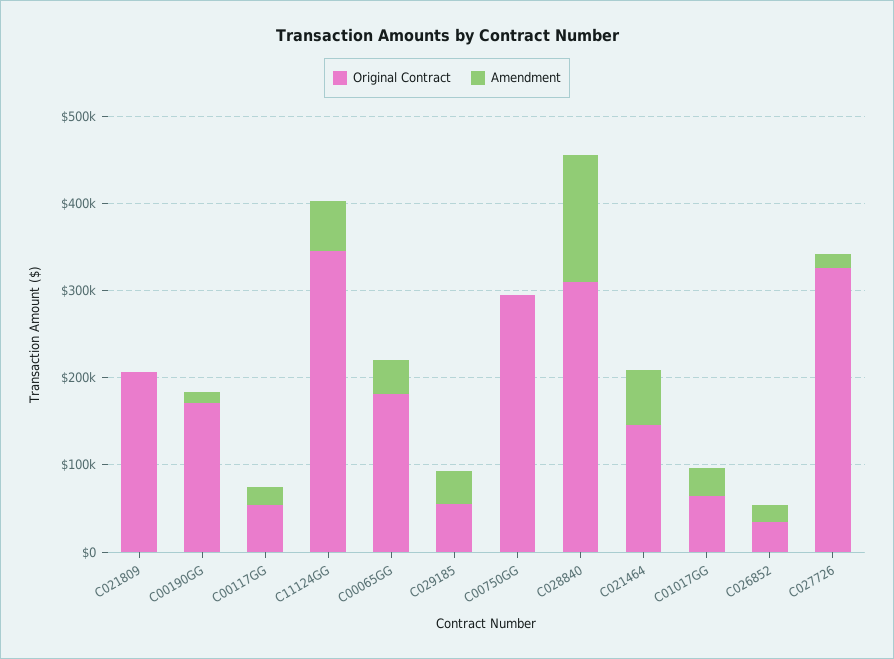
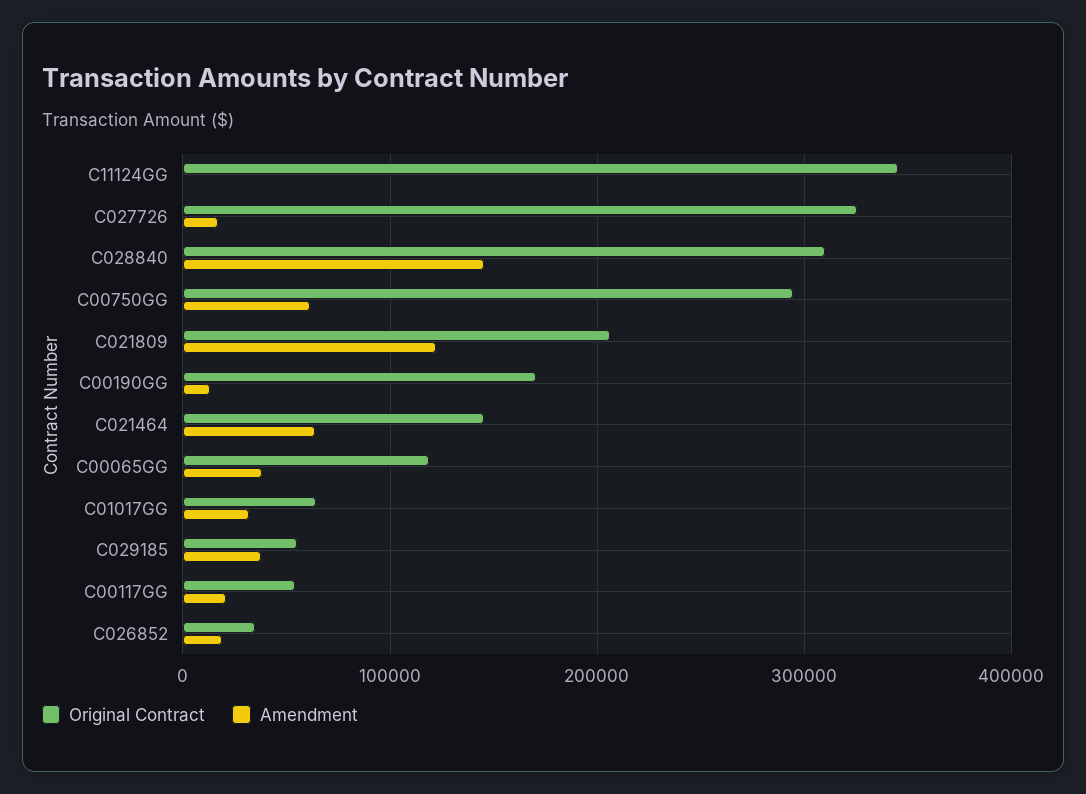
  {
    "Original Contract": {
      "C021809": 210000,
      "C00190GG": 170000,
      "C00117GG": 50000,
      "C11124GG": 350000,
-     "C00065GG": 180000,
+     "C00065GG": 120000,
      "C029185": 60000,
      "C00750GG": 290000,
      "C028840": 310000,
      "C021464": 150000,
      "C01017GG": 60000,
      "C026852": 30000,
      "C027726": 330000
    },
    "Amendment": {
-     "C021809": 0,
+     "C021809": 120000,
      "C00190GG": 10000,
      "C00117GG": 20000,
-     "C11124GG": 60000,
+     "C11124GG": 0,
      "C00065GG": 40000,
      "C029185": 40000,
-     "C00750GG": 0,
+     "C00750GG": 60000,
      "C028840": 150000,
      "C021464": 60000,
      "C01017GG": 30000,
      "C026852": 20000,
      "C027726": 20000
    }
  }

